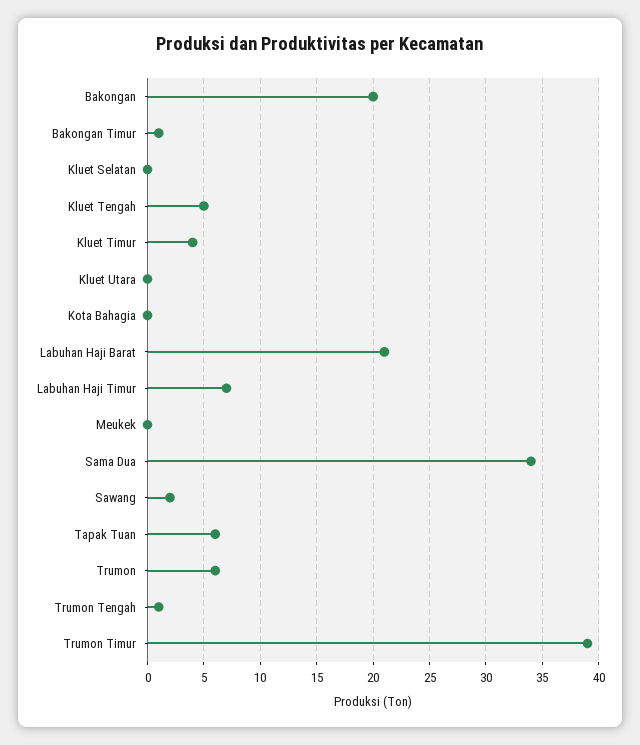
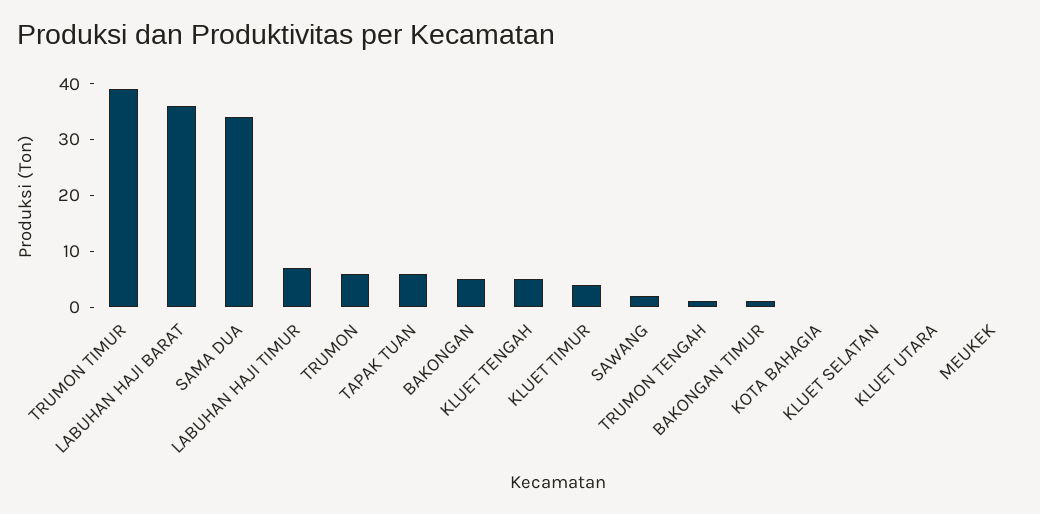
  {
-   "Bakongan": 20,
+   "Bakongan": 5,
    "Bakongan Timur": 1,
    "Kluet Selatan": 0,
    "Kluet Tengah": 5,
    "Kluet Timur": 4,
    "Kluet Utara": 0,
    "Kota Bahagia": 0,
-   "Labuhan Haji Barat": 21,
+   "Labuhan Haji Barat": 35,
    "Labuhan Haji Timur": 7,
    "Meukek": 0,
    "Sama Dua": 34,
    "Sawang": 2,
    "Tapak Tuan": 6,
    "Trumon": 6,
    "Trumon Tengah": 1,
    "Trumon Timur": 39
  }

